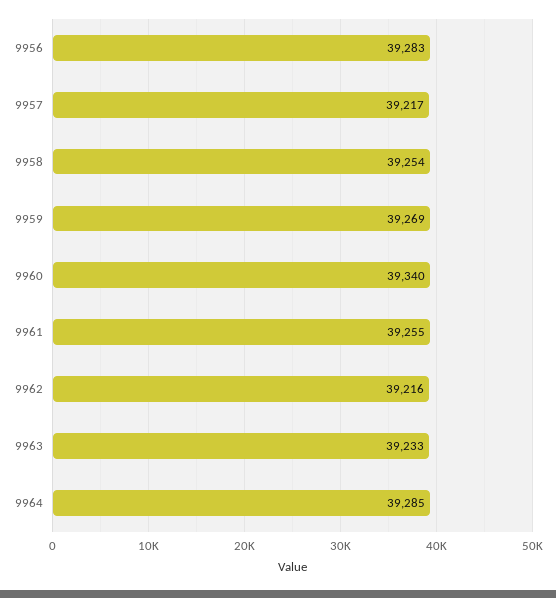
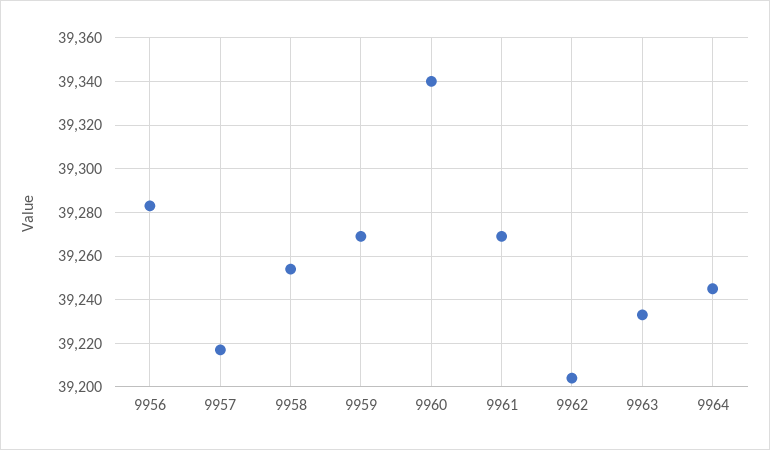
  {
    "9956": 39283,
    "9957": 39217,
    "9958": 39254,
    "9959": 39269,
    "9960": 39340,
-   "9961": 39255,
+   "9961": 39270,
-   "9962": 39216,
+   "9962": 39205,
    "9963": 39233,
-   "9964": 39285
+   "9964": 39245
  }

